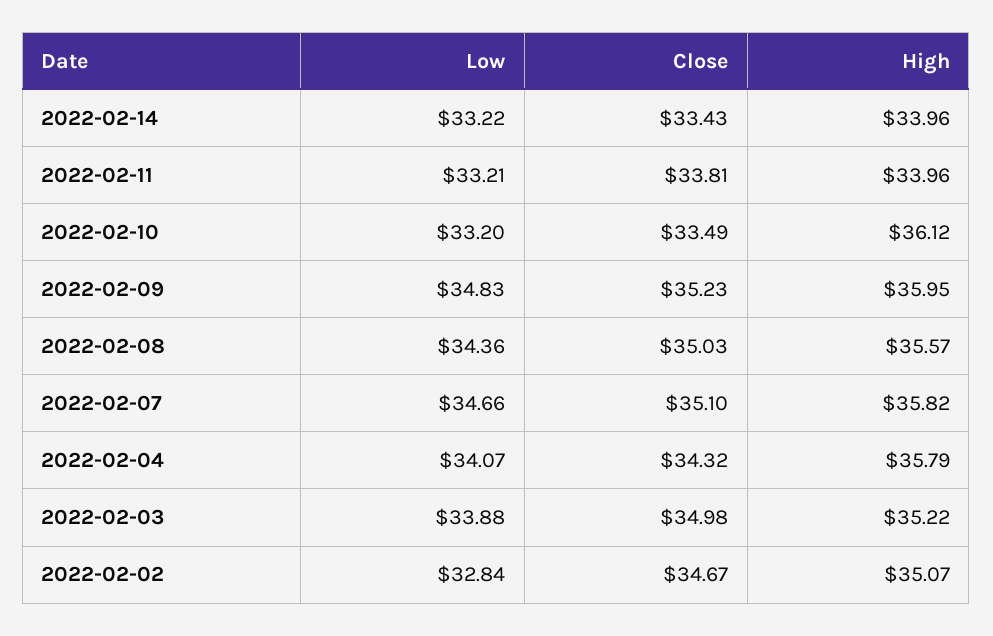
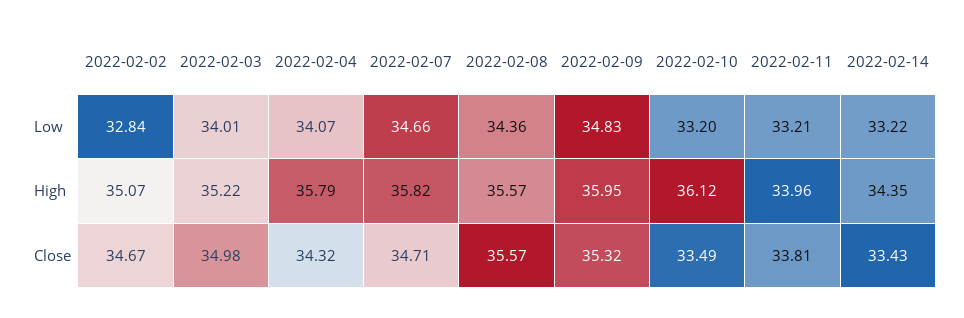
  {
    "Low": {
      "2022-02-14": 33.22,
      "2022-02-11": 33.21,
      "2022-02-10": 33.2,
      "2022-02-09": 34.83,
      "2022-02-08": 34.36,
      "2022-02-07": 34.66,
      "2022-02-04": 34.07,
-     "2022-02-03": 33.88,
+     "2022-02-03": 34.01,
      "2022-02-02": 32.84
    },
    "Close": {
      "2022-02-14": 33.43,
      "2022-02-11": 33.81,
      "2022-02-10": 33.49,
-     "2022-02-09": 35.23,
+     "2022-02-09": 35.32,
-     "2022-02-08": 35.03,
+     "2022-02-08": 35.57,
-     "2022-02-07": 35.1,
+     "2022-02-07": 34.71,
      "2022-02-04": 34.32,
      "2022-02-03": 34.98,
      "2022-02-02": 34.67
    },
    "High": {
-     "2022-02-14": 33.96,
+     "2022-02-14": 34.35,
      "2022-02-11": 33.96,
      "2022-02-10": 36.12,
      "2022-02-09": 35.95,
      "2022-02-08": 35.57,
      "2022-02-07": 35.82,
      "2022-02-04": 35.79,
      "2022-02-03": 35.22,
      "2022-02-02": 35.07
    }
  }

